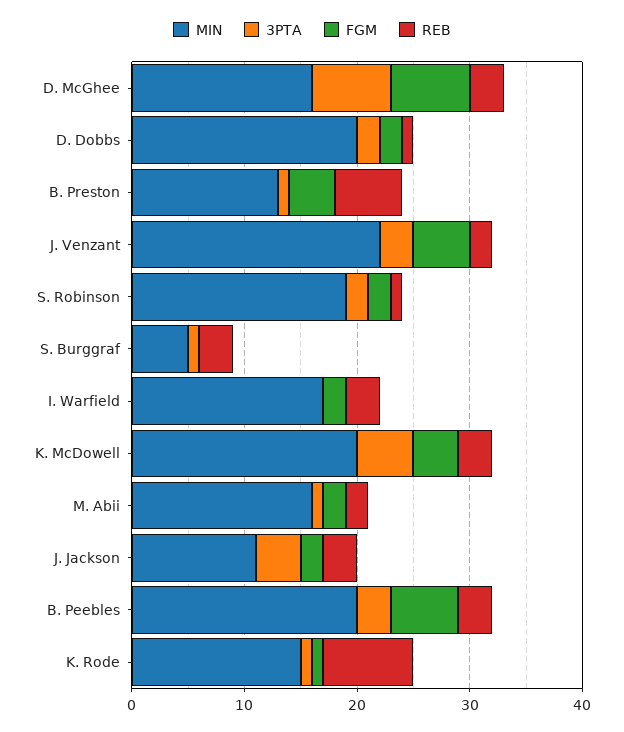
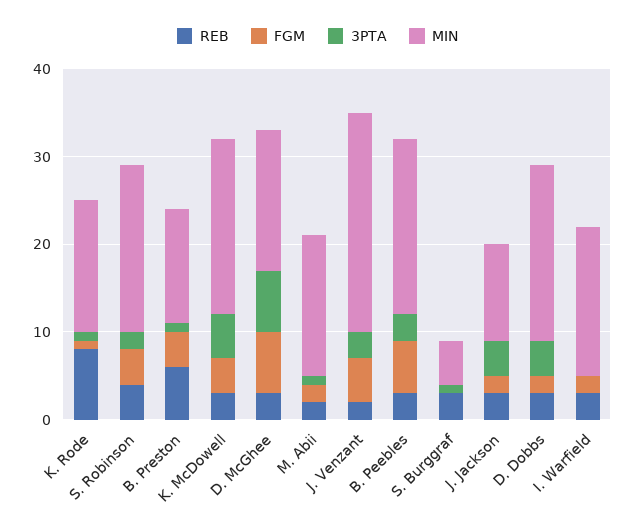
  {
    "MIN": {
      "D. McGhee": 16,
      "D. Dobbs": 20,
      "B. Preston": 13,
-     "J. Venzant": 22,
+     "J. Venzant": 25,
      "S. Robinson": 19,
      "S. Burggraf": 5,
      "I. Warfield": 17,
      "K. McDowell": 20,
      "M. Abii": 16,
      "J. Jackson": 11,
      "B. Peebles": 20,
      "K. Rode": 15
    },
    "3PTA": {
      "D. McGhee": 7,
-     "D. Dobbs": 2,
+     "D. Dobbs": 4,
      "B. Preston": 1,
      "J. Venzant": 3,
      "S. Robinson": 2,
      "S. Burggraf": 1,
      "I. Warfield": 0,
      "K. McDowell": 5,
      "M. Abii": 1,
      "J. Jackson": 4,
      "B. Peebles": 3,
      "K. Rode": 1
    },
    "FGM": {
      "D. McGhee": 7,
      "D. Dobbs": 2,
      "B. Preston": 4,
      "J. Venzant": 5,
-     "S. Robinson": 2,
+     "S. Robinson": 4,
      "S. Burggraf": 0,
      "I. Warfield": 2,
      "K. McDowell": 4,
      "M. Abii": 2,
      "J. Jackson": 2,
      "B. Peebles": 6,
      "K. Rode": 1
    },
    "REB": {
      "D. McGhee": 3,
-     "D. Dobbs": 1,
+     "D. Dobbs": 3,
      "B. Preston": 6,
      "J. Venzant": 2,
-     "S. Robinson": 1,
+     "S. Robinson": 4,
      "S. Burggraf": 3,
      "I. Warfield": 3,
      "K. McDowell": 3,
      "M. Abii": 2,
      "J. Jackson": 3,
      "B. Peebles": 3,
      "K. Rode": 8
    }
  }

